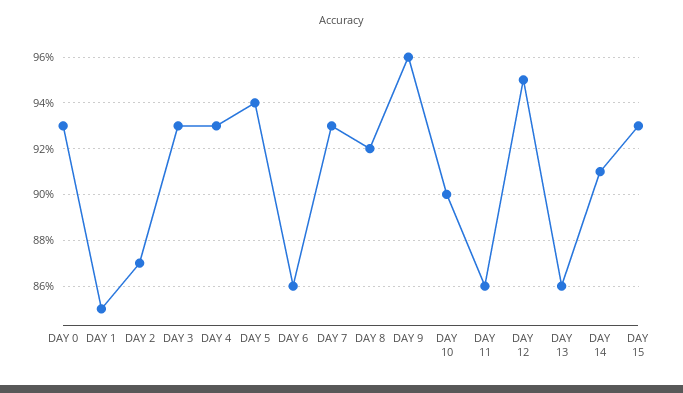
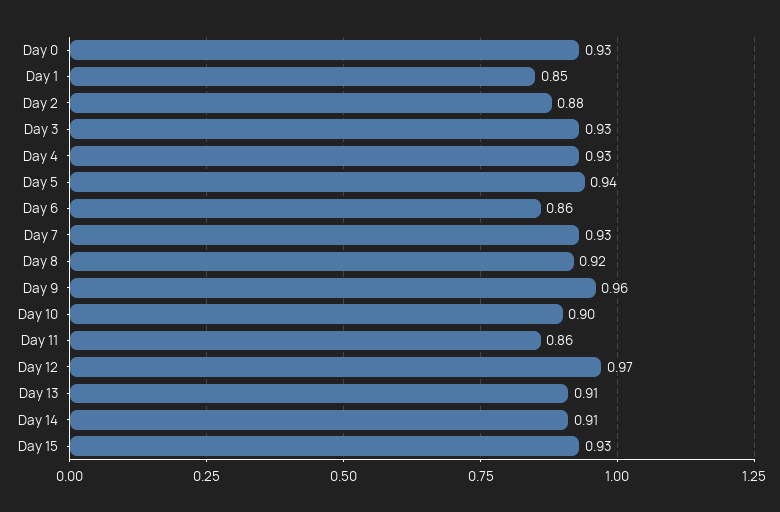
  {
    "DAY 0": 0.93,
    "DAY 1": 0.85,
-   "DAY 2": 0.87,
+   "DAY 2": 0.88,
    "DAY 3": 0.93,
    "DAY 4": 0.93,
    "DAY 5": 0.94,
    "DAY 6": 0.86,
    "DAY 7": 0.93,
    "DAY 8": 0.92,
    "DAY 9": 0.96,
    "DAY 10": 0.9,
    "DAY 11": 0.86,
-   "DAY 12": 0.95,
+   "DAY 12": 0.97,
-   "DAY 13": 0.86,
+   "DAY 13": 0.91,
    "DAY 14": 0.91,
    "DAY 15": 0.93
  }

